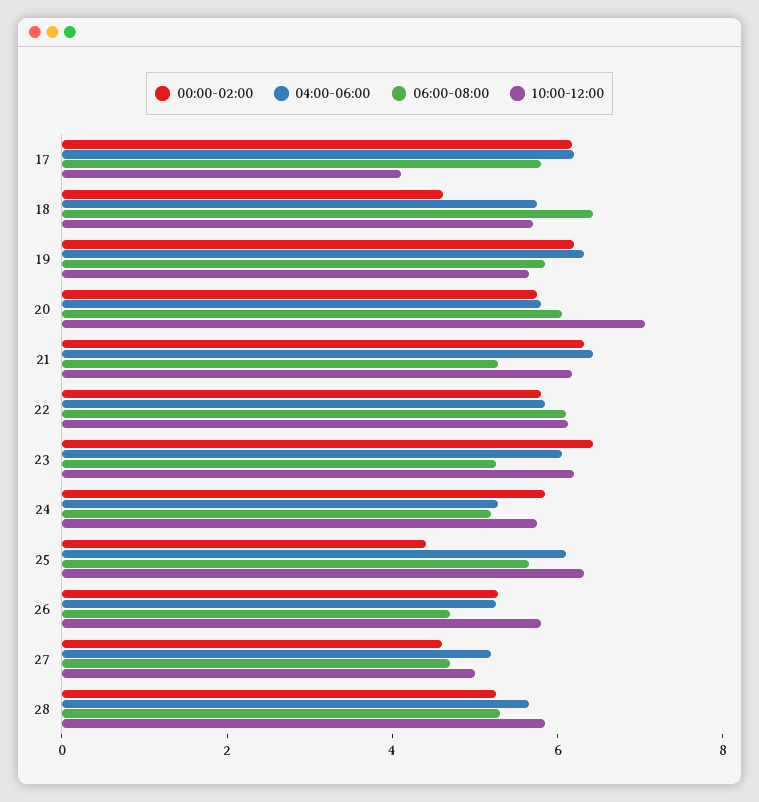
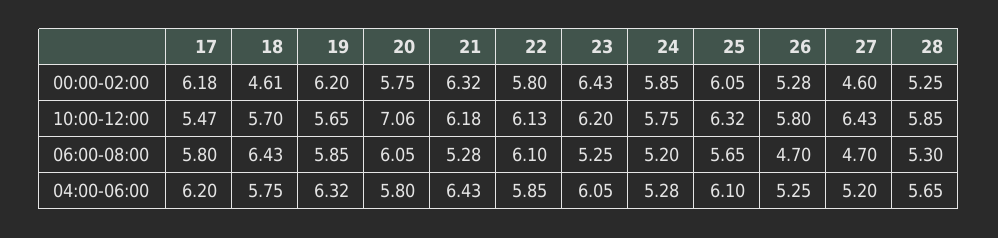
  {
    "00:00-02:00": {
      "17": 6.18,
      "18": 4.61,
      "19": 6.2,
      "20": 5.75,
      "21": 6.32,
      "22": 5.8,
      "23": 6.43,
      "24": 5.85,
-     "25": 4.5,
+     "25": 6.05,
      "26": 5.28,
      "27": 4.6,
      "28": 5.25
    },
    "04:00-06:00": {
      "17": 6.2,
      "18": 5.75,
      "19": 6.32,
      "20": 5.8,
      "21": 6.43,
      "22": 5.85,
      "23": 6.05,
      "24": 5.28,
      "25": 6.1,
      "26": 5.25,
      "27": 5.2,
      "28": 5.65
    },
    "06:00-08:00": {
      "17": 5.8,
      "18": 6.43,
      "19": 5.85,
      "20": 6.05,
      "21": 5.28,
      "22": 6.1,
      "23": 5.25,
      "24": 5.2,
      "25": 5.65,
      "26": 4.7,
      "27": 4.7,
      "28": 5.3
    },
    "10:00-12:00": {
-     "17": 4,
+     "17": 5.47,
      "18": 5.7,
      "19": 5.65,
      "20": 7.06,
      "21": 6.18,
      "22": 6.13,
      "23": 6.2,
      "24": 5.75,
      "25": 6.32,
      "26": 5.8,
-     "27": 5,
+     "27": 6.43,
      "28": 5.85
    }
  }

